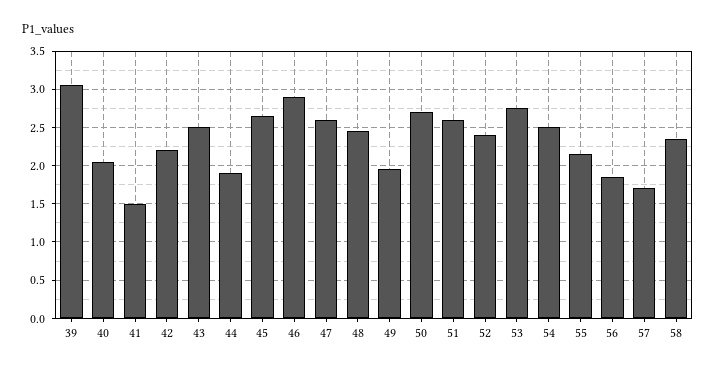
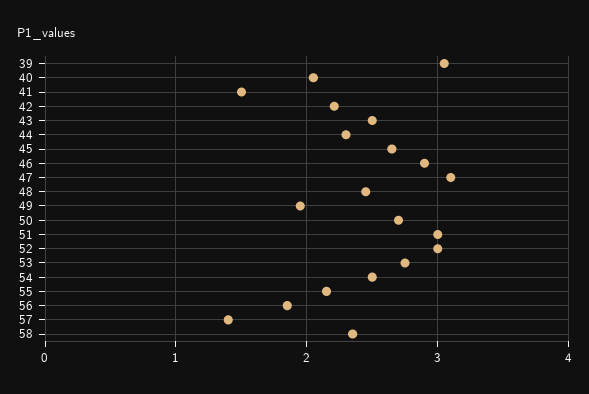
  {
    "39": 3.1,
    "40": 2.1,
    "41": 1.5,
    "42": 2.2,
    "43": 2.5,
-   "44": 1.9,
+   "44": 2.3,
    "45": 2.7,
    "46": 2.9,
-   "47": 2.6,
+   "47": 3.1,
    "48": 2.5,
    "49": 2,
    "50": 2.7,
-   "51": 2.6,
+   "51": 3,
-   "52": 2.4,
+   "52": 3,
    "53": 2.8,
    "54": 2.5,
    "55": 2.2,
    "56": 1.9,
-   "57": 1.7,
+   "57": 1.4,
    "58": 2.4
  }

